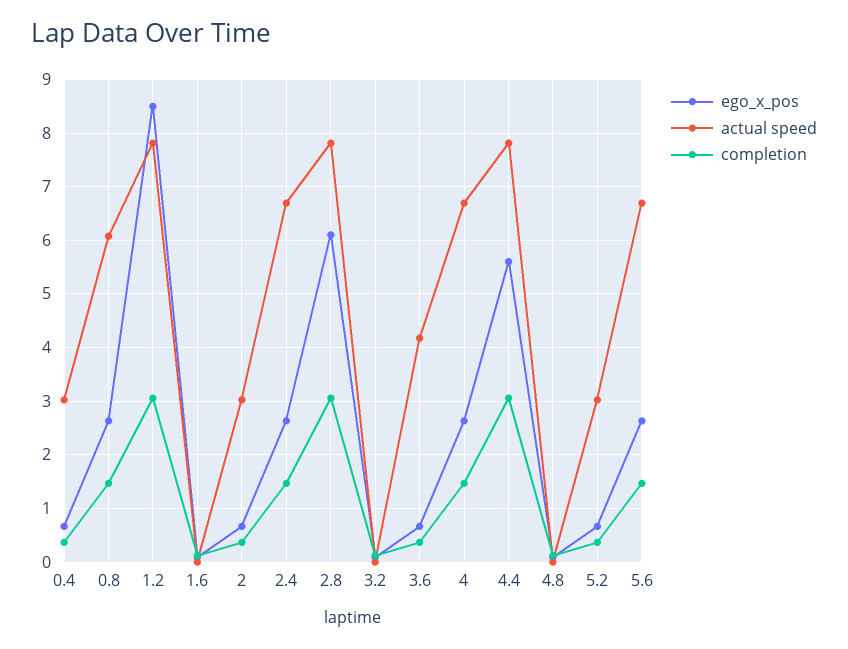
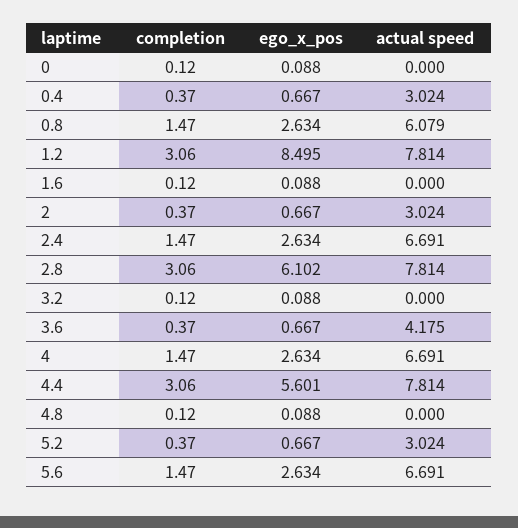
  {
    "ego_x_pos": {
      "0.4": 0.667,
      "0.8": 2.634,
      "1.2": 8.495,
      "1.6": 0.088,
      "2": 0.667,
      "2.4": 2.634,
      "2.8": 6.102,
      "3.2": 0.088,
      "3.6": 0.667,
      "4": 2.634,
      "4.4": 5.601,
      "4.8": 0.088,
      "5.2": 0.667,
-     "5.6": 2.634
+     "5.6": 2.634,
+     "0": 0.088
    },
    "actual speed": {
      "0.4": 3.024,
      "0.8": 6.079,
      "1.2": 7.814,
      "1.6": 0,
      "2": 3.024,
      "2.4": 6.691,
      "2.8": 7.814,
      "3.2": 0,
      "3.6": 4.175,
      "4": 6.691,
      "4.4": 7.814,
      "4.8": 0,
      "5.2": 3.024,
-     "5.6": 6.691
+     "5.6": 6.691,
+     "0": 0
    },
    "completion": {
      "0.4": 0.37,
      "0.8": 1.47,
      "1.2": 3.06,
      "1.6": 0.12,
      "2": 0.37,
      "2.4": 1.47,
      "2.8": 3.06,
      "3.2": 0.12,
      "3.6": 0.37,
      "4": 1.47,
      "4.4": 3.06,
      "4.8": 0.12,
      "5.2": 0.37,
-     "5.6": 1.47
+     "5.6": 1.47,
+     "0": 0.12
    }
  }

